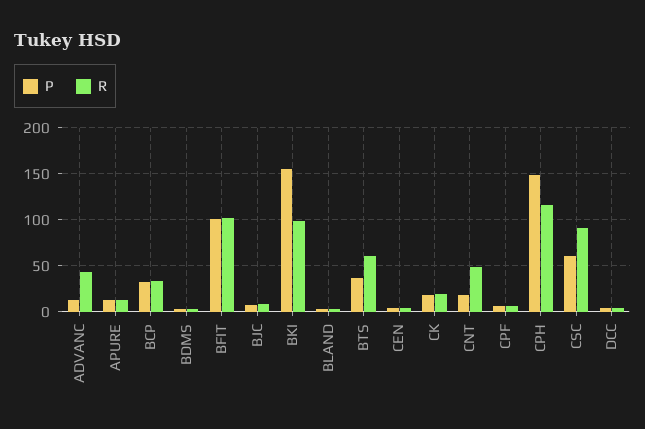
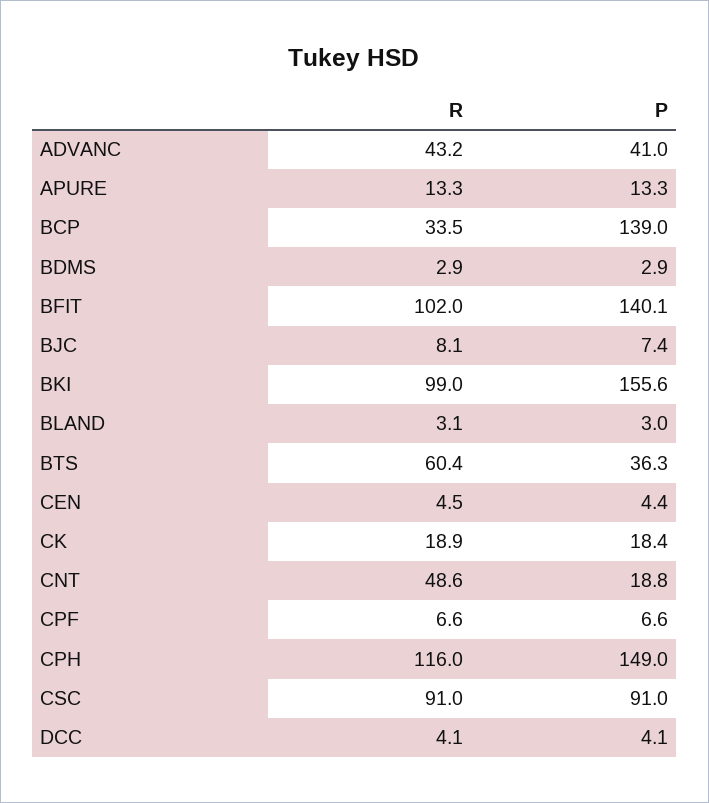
  {
    "P": {
-     "ADVANC": 10,
+     "ADVANC": 41,
      "APURE": 13.3,
-     "BCP": 30,
+     "BCP": 139,
      "BDMS": 2.9,
-     "BFIT": 100,
+     "BFIT": 140.1,
      "BJC": 7.4,
      "BKI": 155.6,
      "BLAND": 3,
      "BTS": 36.3,
      "CEN": 4.4,
      "CK": 18.4,
      "CNT": 18.8,
      "CPF": 6.6,
      "CPH": 149,
-     "CSC": 60,
+     "CSC": 91,
      "DCC": 4.1
    },
    "R": {
      "ADVANC": 43.2,
      "APURE": 13.3,
      "BCP": 33.5,
      "BDMS": 2.9,
      "BFIT": 102,
      "BJC": 8.1,
      "BKI": 99,
      "BLAND": 3.1,
      "BTS": 60.4,
      "CEN": 4.5,
      "CK": 18.9,
      "CNT": 48.6,
      "CPF": 6.6,
      "CPH": 116,
      "CSC": 91,
      "DCC": 4.1
    }
  }

